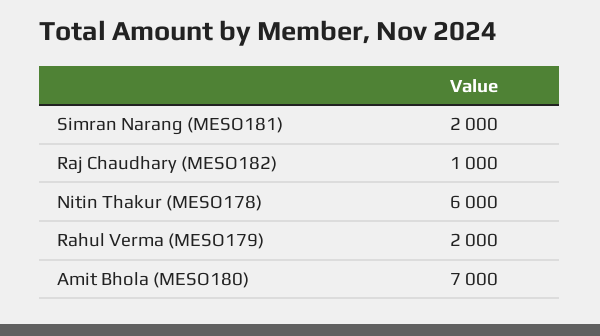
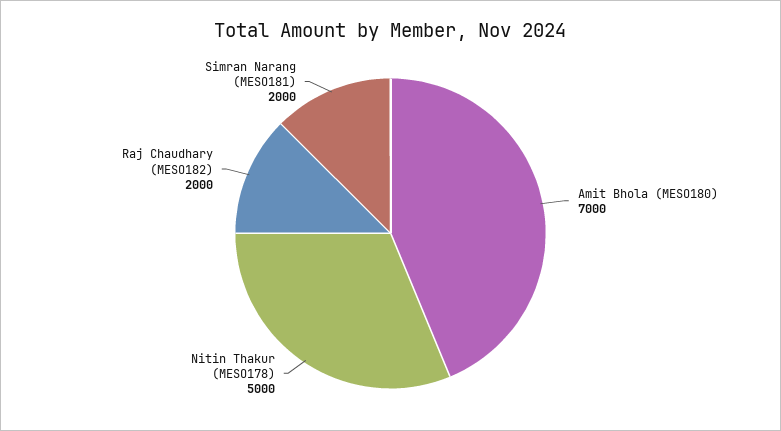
  {
    "Simran Narang (MESO181)": 2000,
-   "Raj Chaudhary (MESO182)": 1000,
+   "Raj Chaudhary (MESO182)": 2000,
-   "Nitin Thakur (MESO178)": 6000,
+   "Nitin Thakur (MESO178)": 5000,
-   "Rahul Verma (MESO179)": 2000,
    "Amit Bhola (MESO180)": 7000
  }

